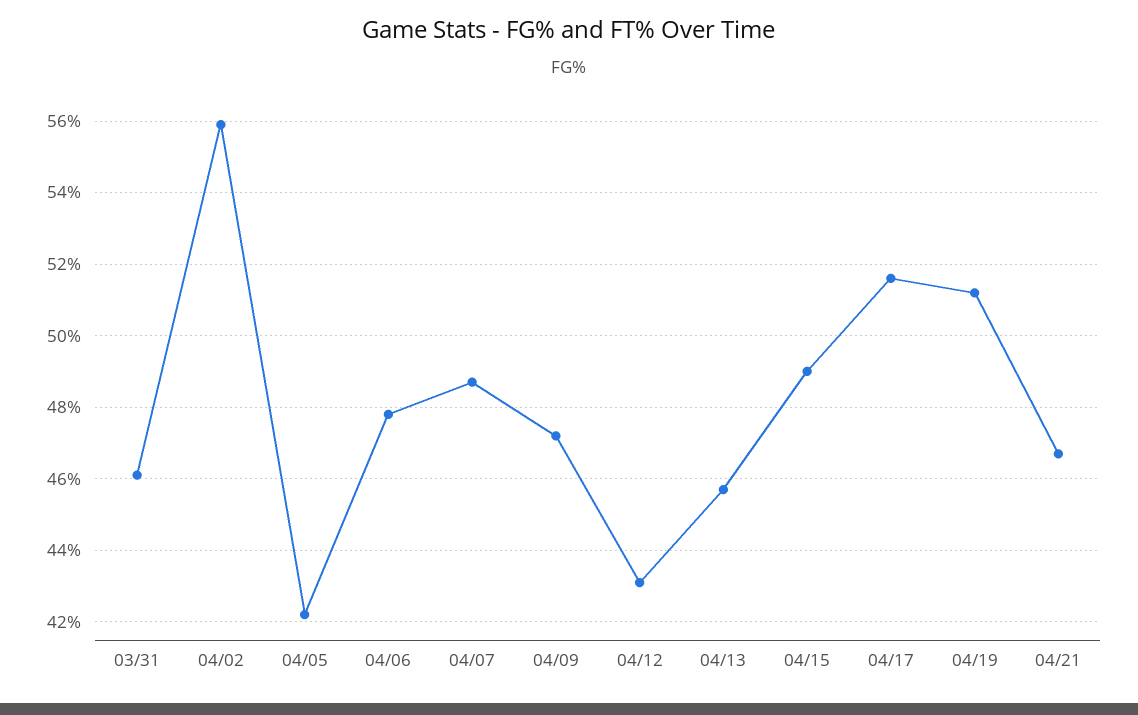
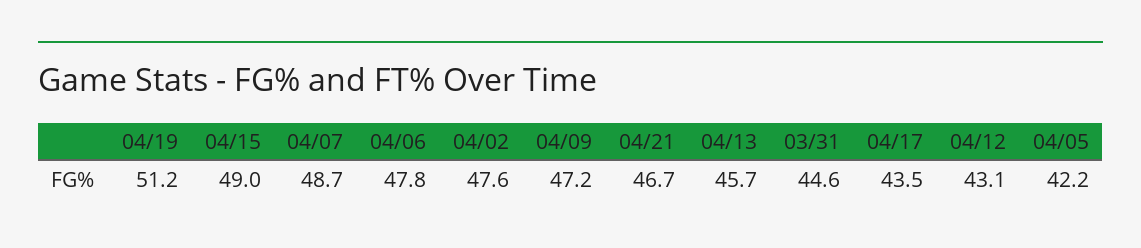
  {
-   "03/31": 46,
+   "03/31": 44.6,
-   "04/02": 56,
+   "04/02": 47.6,
    "04/05": 42.2,
    "04/06": 47.8,
    "04/07": 48.7,
    "04/09": 47.2,
    "04/12": 43.1,
    "04/13": 45.7,
    "04/15": 49,
-   "04/17": 51.5,
+   "04/17": 43.5,
    "04/19": 51.2,
    "04/21": 46.7
  }

